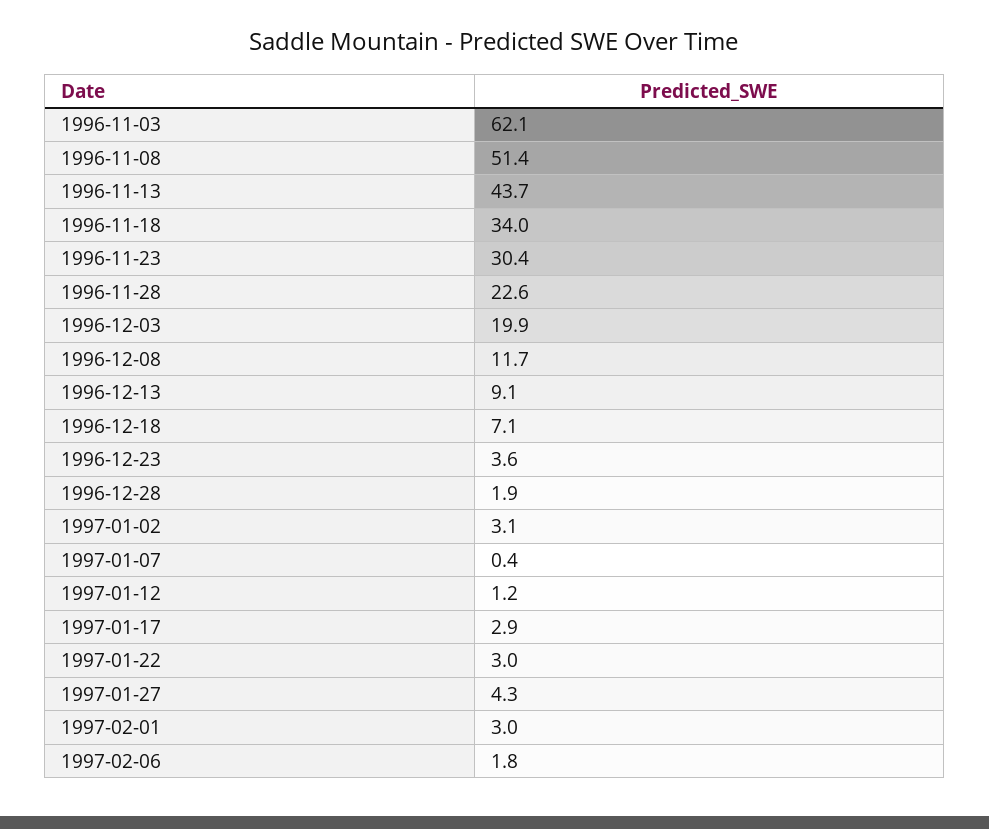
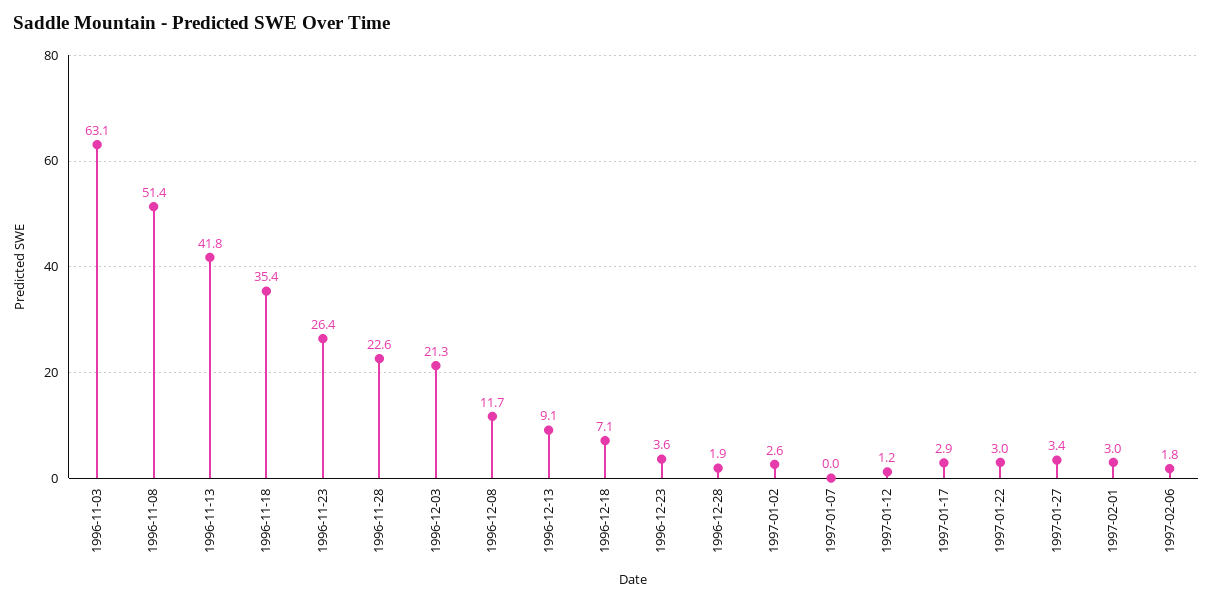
  {
-   "1996-11-03": 62.1,
+   "1996-11-03": 63.1,
    "1996-11-08": 51.4,
-   "1996-11-13": 43.7,
+   "1996-11-13": 41.8,
-   "1996-11-18": 34,
+   "1996-11-18": 35.4,
-   "1996-11-23": 30.4,
+   "1996-11-23": 26.4,
    "1996-11-28": 22.6,
-   "1996-12-03": 19.9,
+   "1996-12-03": 21.3,
    "1996-12-08": 11.7,
    "1996-12-13": 9.1,
    "1996-12-18": 7.1,
    "1996-12-23": 3.6,
    "1996-12-28": 1.9,
-   "1997-01-02": 3.1,
+   "1997-01-02": 2.6,
-   "1997-01-07": 0.4,
+   "1997-01-07": 0,
    "1997-01-12": 1.2,
    "1997-01-17": 2.9,
    "1997-01-22": 3,
-   "1997-01-27": 4.3,
+   "1997-01-27": 3.4,
    "1997-02-01": 3,
    "1997-02-06": 1.8
  }

